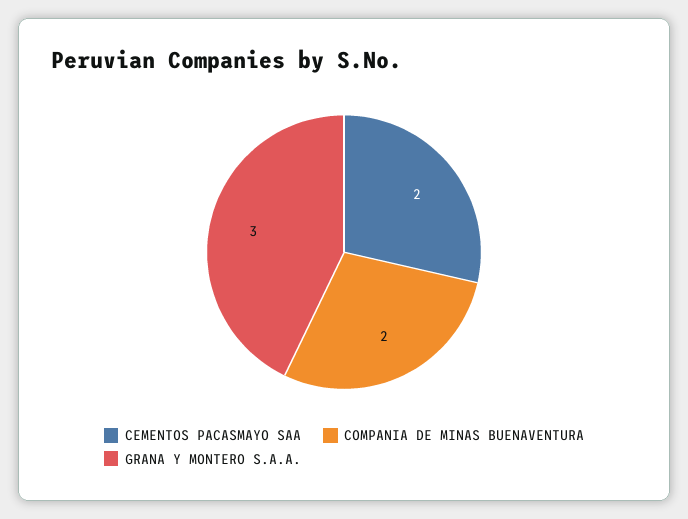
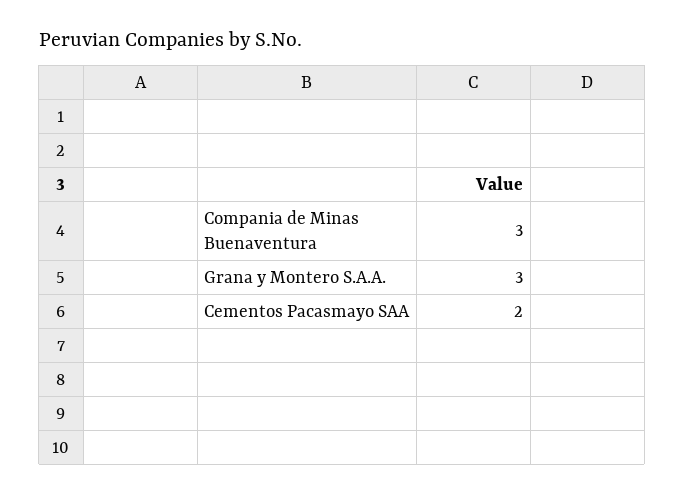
  {
    "CEMENTOS PACASMAYO SAA": 2,
-   "COMPANIA DE MINAS BUENAVENTURA": 2,
+   "COMPANIA DE MINAS BUENAVENTURA": 3,
    "GRANA Y MONTERO S.A.A.": 3
  }

